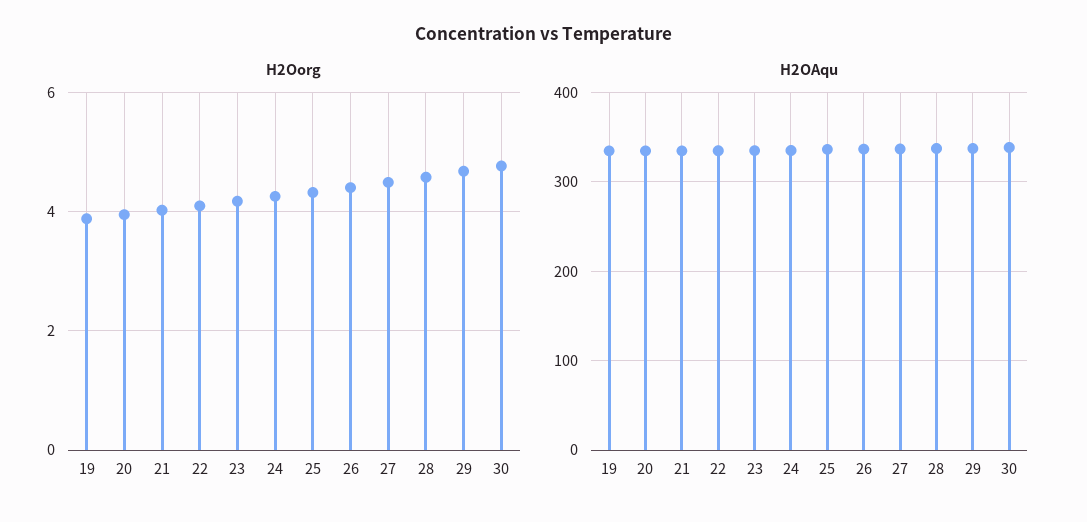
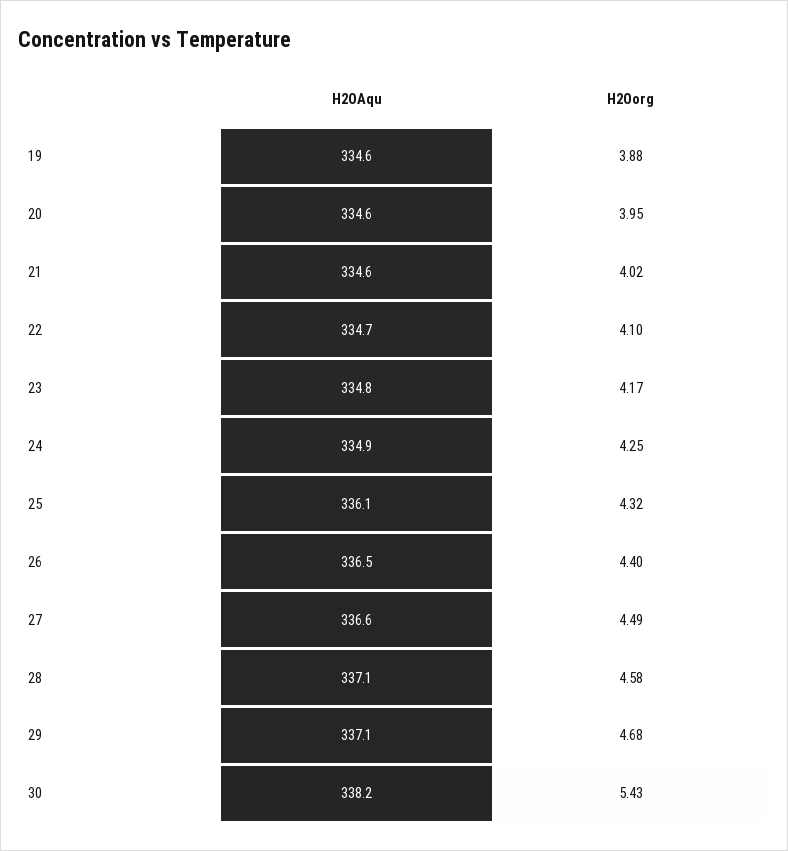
  {
    "H2Oorg": {
      "19": 3.88,
      "20": 3.95,
      "21": 4.02,
      "22": 4.1,
      "23": 4.17,
      "24": 4.25,
      "25": 4.32,
      "26": 4.4,
      "27": 4.49,
      "28": 4.58,
      "29": 4.68,
-     "30": 4.8
+     "30": 5.43
    },
    "H2OAqu": {
      "19": 334.6,
      "20": 334.6,
      "21": 334.6,
      "22": 334.7,
      "23": 334.8,
      "24": 334.9,
      "25": 336.1,
      "26": 336.5,
      "27": 336.6,
      "28": 337.1,
      "29": 337.1,
      "30": 338.2
    }
  }

